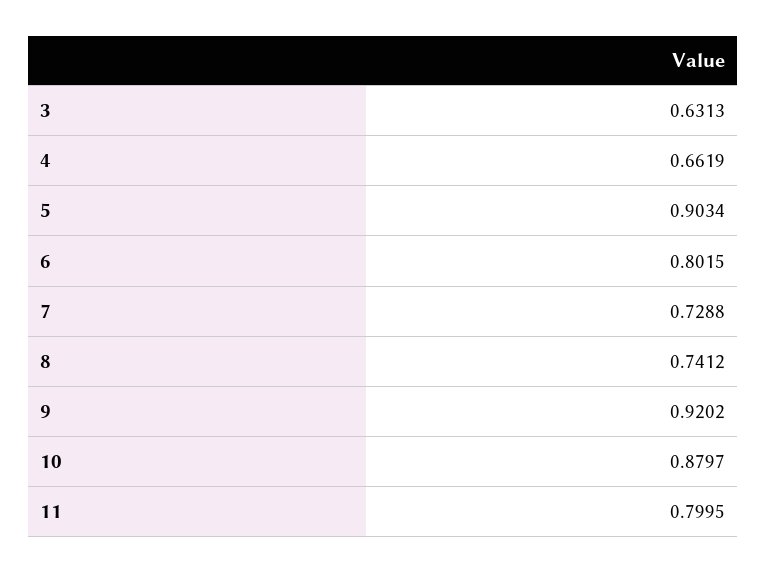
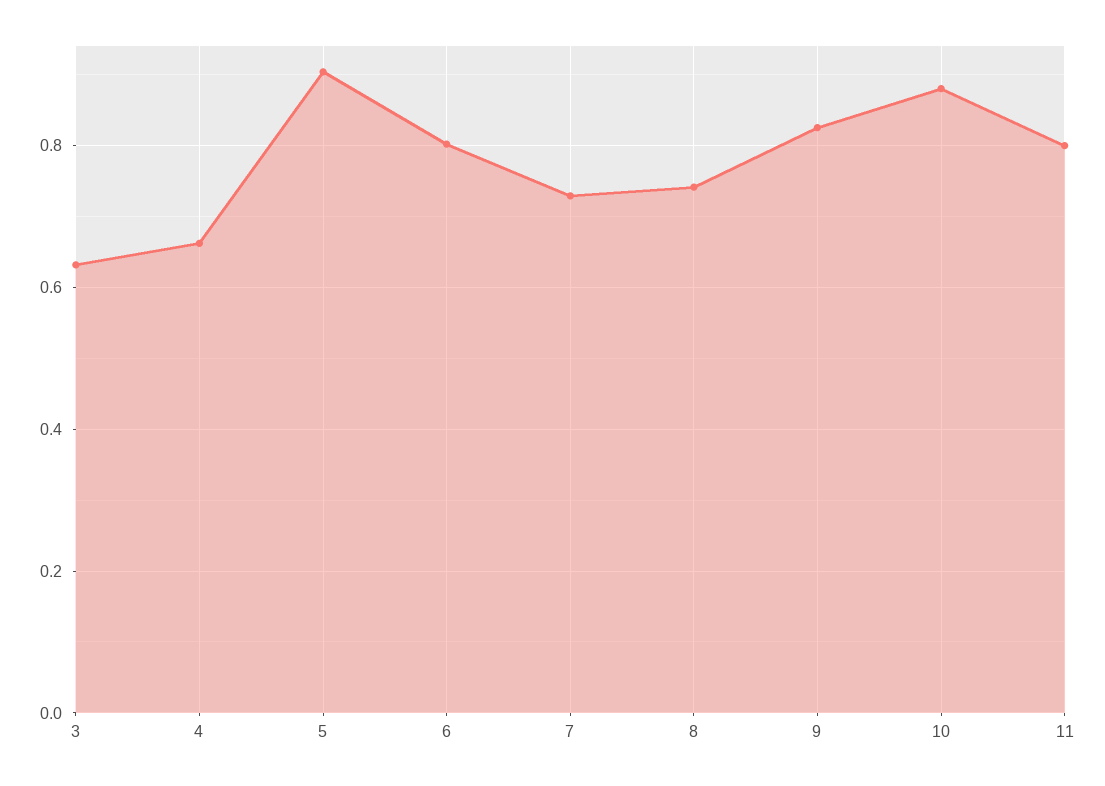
  {
    "3": 0.6313,
    "4": 0.6619,
    "5": 0.9034,
    "6": 0.8015,
    "7": 0.7288,
    "8": 0.7412,
-   "9": 0.9202,
+   "9": 0.82,
    "10": 0.8797,
    "11": 0.7995
  }

